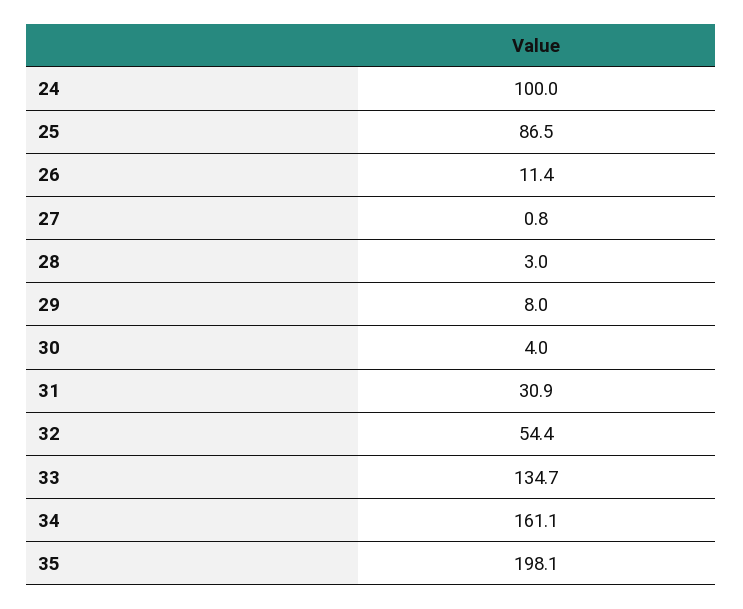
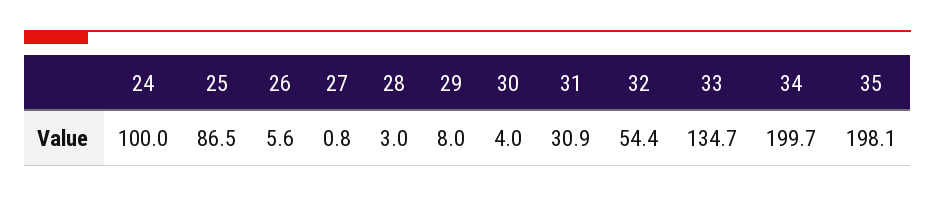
  {
    "24": 100,
    "25": 86.5,
-   "26": 11.4,
+   "26": 5.6,
    "27": 0.8,
    "28": 3,
    "29": 8,
    "30": 4,
    "31": 30.9,
    "32": 54.4,
    "33": 134.7,
-   "34": 161.1,
+   "34": 199.7,
    "35": 198.1
  }

